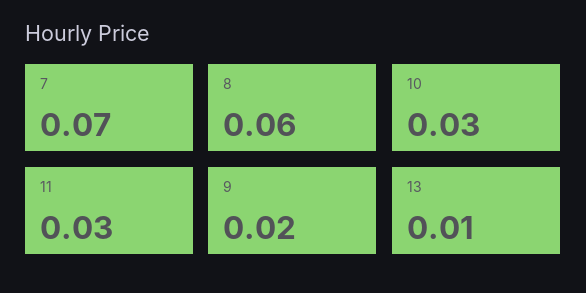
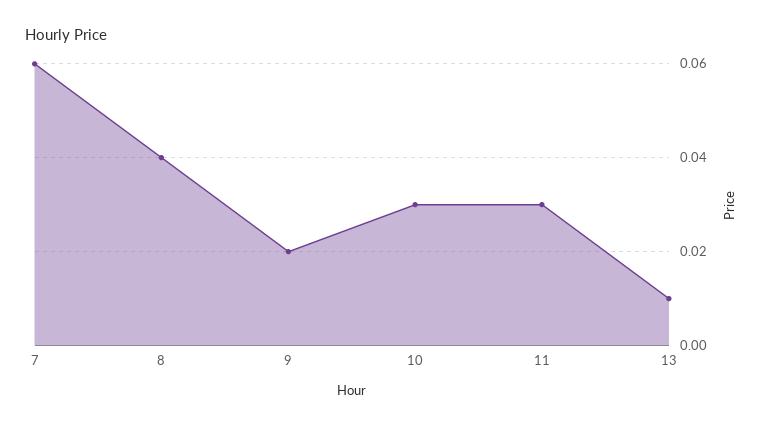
  {
-   "7": 0.07,
+   "7": 0.06,
-   "8": 0.06,
+   "8": 0.04,
    "10": 0.03,
    "11": 0.03,
    "9": 0.02,
    "13": 0.01
  }

